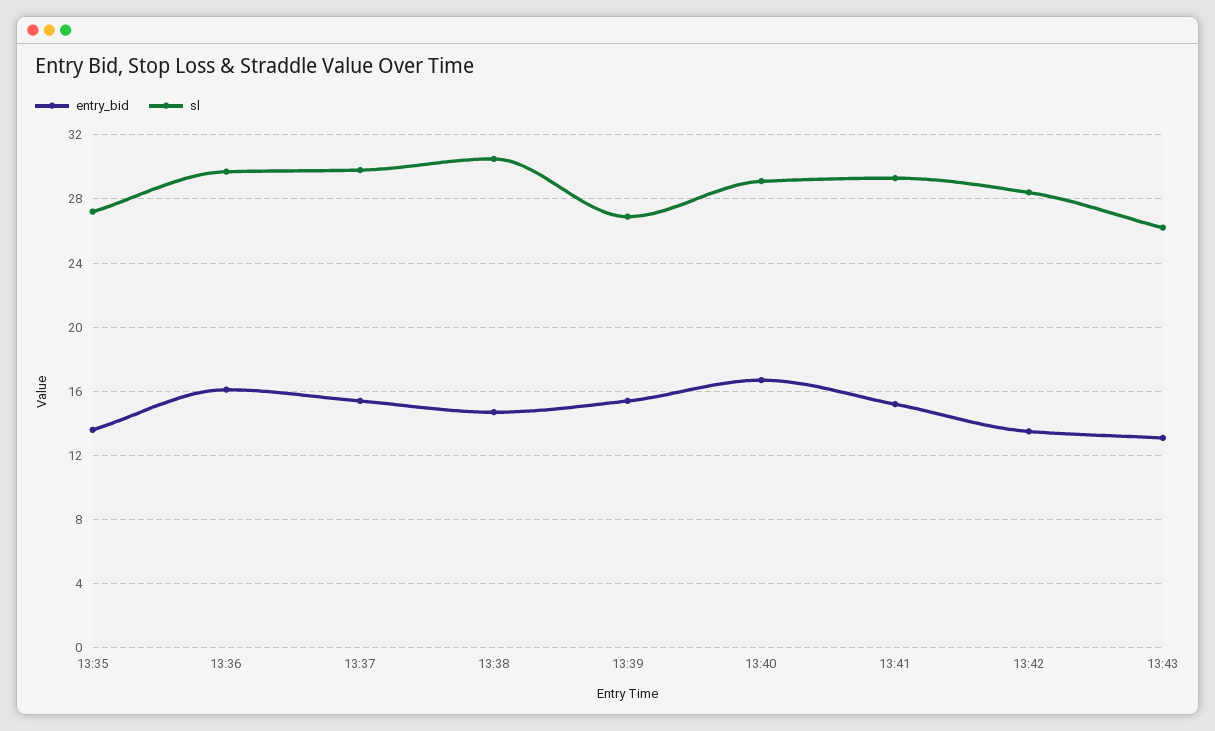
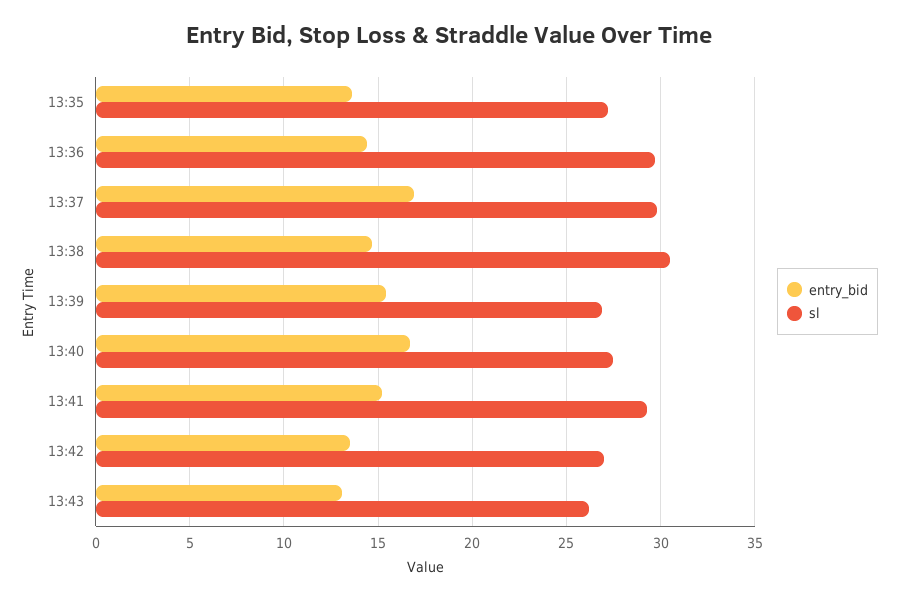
  {
    "entry_bid": {
      "13:35": 13.5,
-     "13:36": 16,
+     "13:36": 14.5,
-     "13:37": 15.5,
+     "13:37": 17,
      "13:38": 14.5,
      "13:39": 15.5,
      "13:40": 16.5,
      "13:41": 15,
      "13:42": 13.5,
      "13:43": 13
    },
    "sl": {
      "13:35": 27,
      "13:36": 29.5,
      "13:37": 30,
      "13:38": 30.5,
      "13:39": 27,
-     "13:40": 29,
+     "13:40": 27.5,
      "13:41": 29.5,
-     "13:42": 28.5,
+     "13:42": 27,
      "13:43": 26
    }
  }

